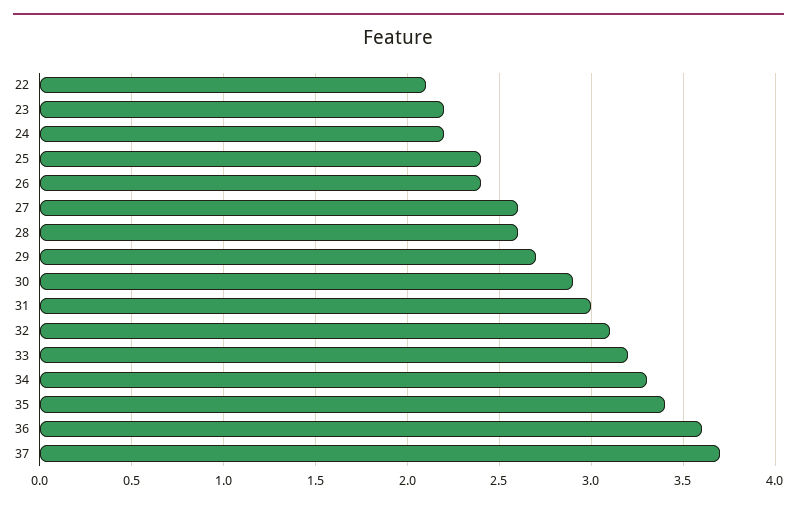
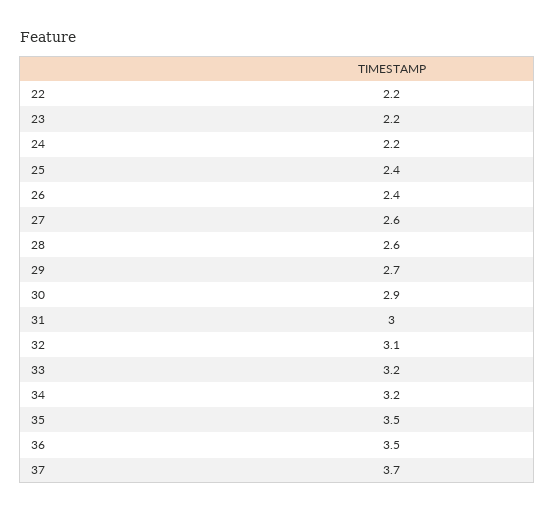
  {
-   "22": 2.1,
+   "22": 2.2,
    "23": 2.2,
    "24": 2.2,
    "25": 2.4,
    "26": 2.4,
    "27": 2.6,
    "28": 2.6,
    "29": 2.7,
    "30": 2.9,
    "31": 3,
    "32": 3.1,
    "33": 3.2,
-   "34": 3.3,
+   "34": 3.2,
-   "35": 3.4,
+   "35": 3.5,
-   "36": 3.6,
+   "36": 3.5,
    "37": 3.7
  }

